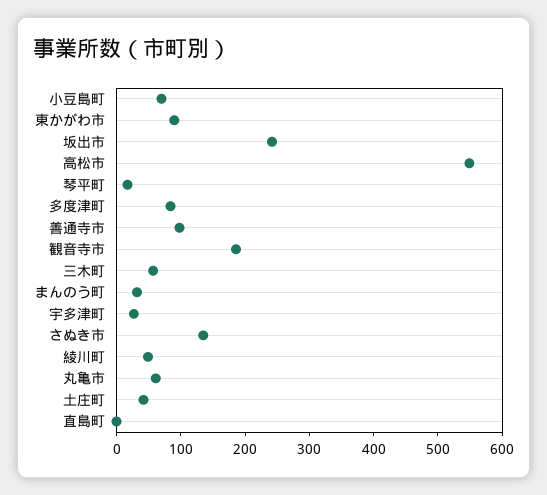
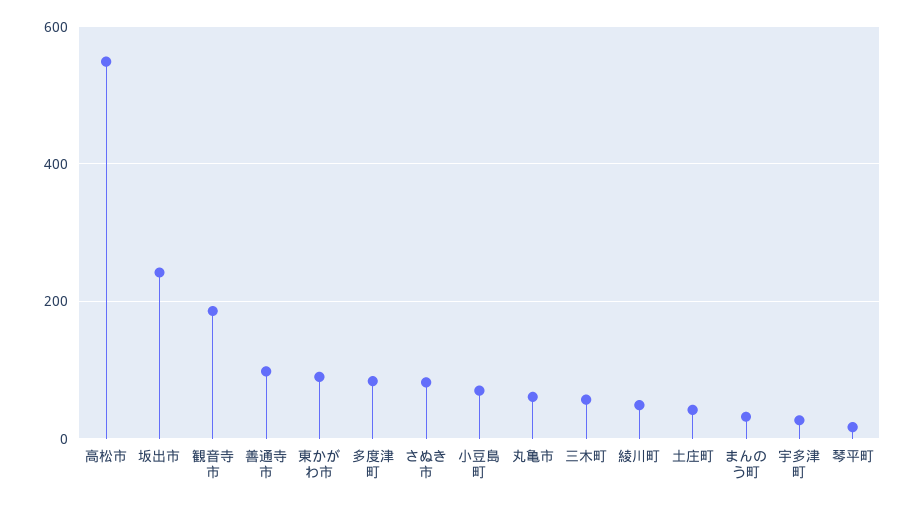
  {
    "小豆島町": 80,
    "東かがわ市": 100,
    "坂出市": 240,
    "高松市": 540,
    "琴平町": 20,
    "多度津町": 80,
    "善通寺市": 100,
    "観音寺市": 180,
    "三木町": 60,
    "まんのう町": 40,
    "宇多津町": 20,
-   "さぬき市": 140,
+   "さぬき市": 80,
    "綾川町": 40,
    "丸亀市": 60,
-   "土庄町": 40,
+   "土庄町": 40
-   "直島町": 0
  }

